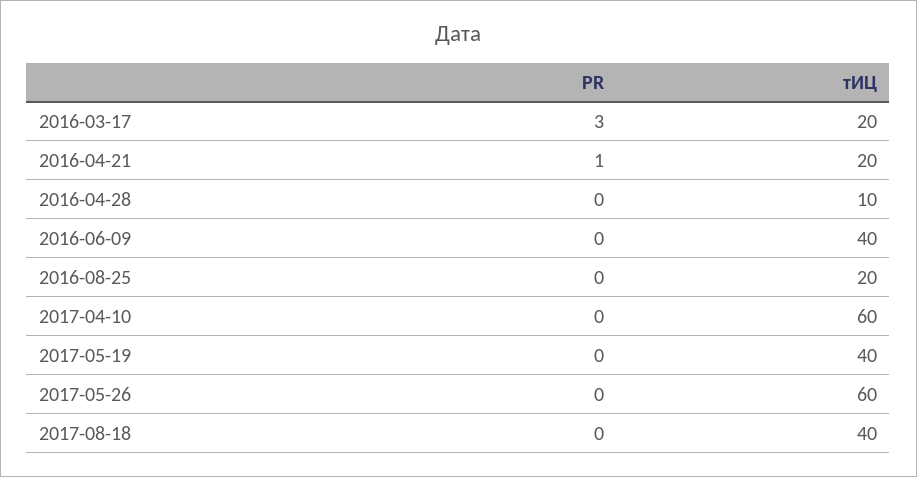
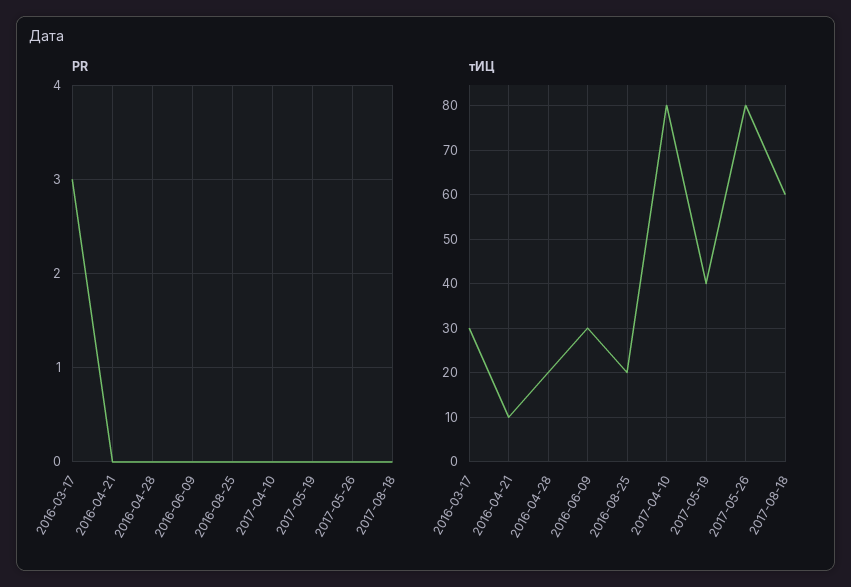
  {
    "PR": {
      "2016-03-17": 3,
-     "2016-04-21": 1,
+     "2016-04-21": 0,
      "2016-04-28": 0,
      "2016-06-09": 0,
      "2016-08-25": 0,
      "2017-04-10": 0,
      "2017-05-19": 0,
      "2017-05-26": 0,
      "2017-08-18": 0
    },
    "тИЦ": {
-     "2016-03-17": 20,
+     "2016-03-17": 30,
-     "2016-04-21": 20,
+     "2016-04-21": 10,
-     "2016-04-28": 10,
+     "2016-04-28": 20,
-     "2016-06-09": 40,
+     "2016-06-09": 30,
      "2016-08-25": 20,
-     "2017-04-10": 60,
+     "2017-04-10": 80,
      "2017-05-19": 40,
-     "2017-05-26": 60,
+     "2017-05-26": 80,
-     "2017-08-18": 40
+     "2017-08-18": 60
    }
  }

